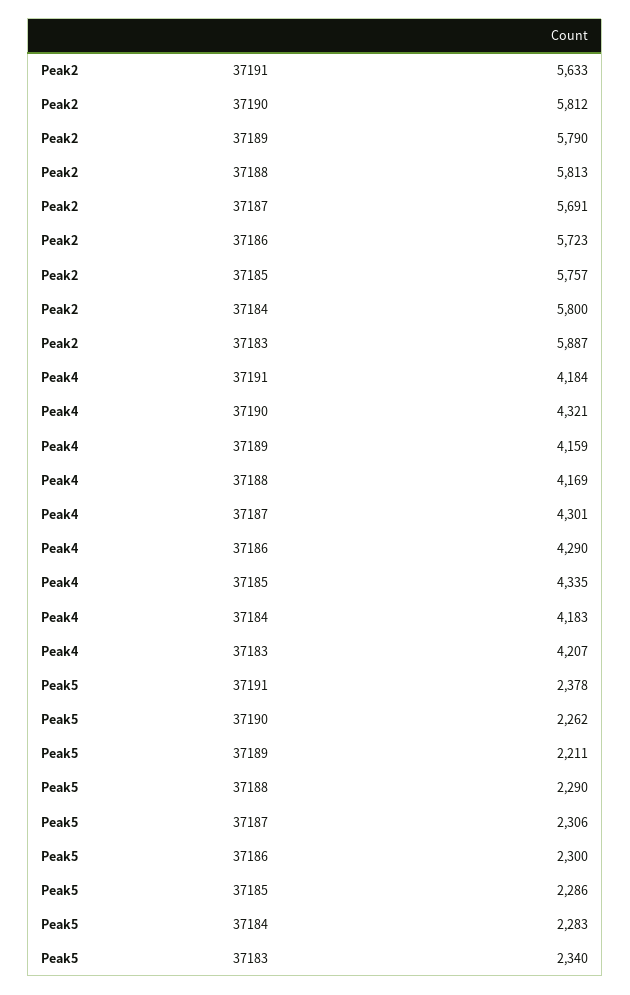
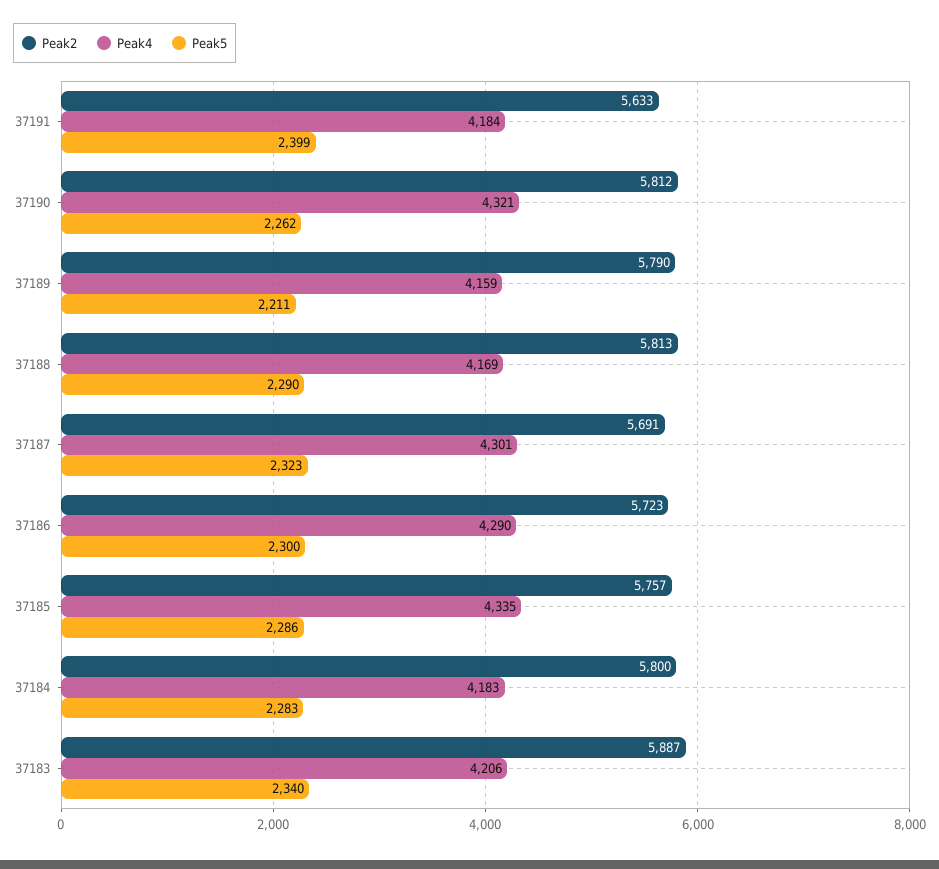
  {
    "Peak2": {
      "37191": 5633,
      "37190": 5812,
      "37189": 5790,
      "37188": 5813,
      "37187": 5691,
      "37186": 5723,
      "37185": 5757,
      "37184": 5800,
      "37183": 5887
    },
    "Peak4": {
      "37191": 4184,
      "37190": 4321,
      "37189": 4159,
      "37188": 4169,
      "37187": 4301,
      "37186": 4290,
      "37185": 4335,
      "37184": 4183,
-     "37183": 4207
+     "37183": 4206
    },
    "Peak5": {
-     "37191": 2378,
+     "37191": 2399,
      "37190": 2262,
      "37189": 2211,
      "37188": 2290,
-     "37187": 2306,
+     "37187": 2323,
      "37186": 2300,
      "37185": 2286,
      "37184": 2283,
      "37183": 2340
    }
  }

